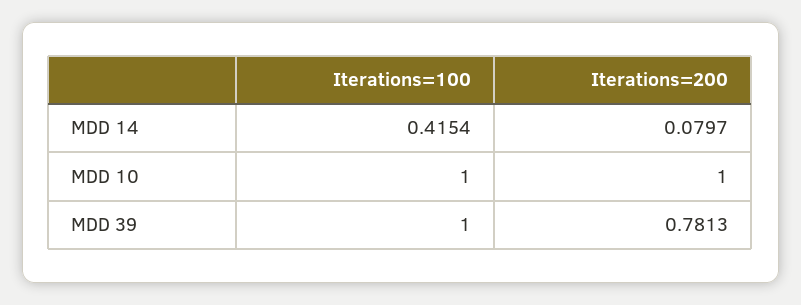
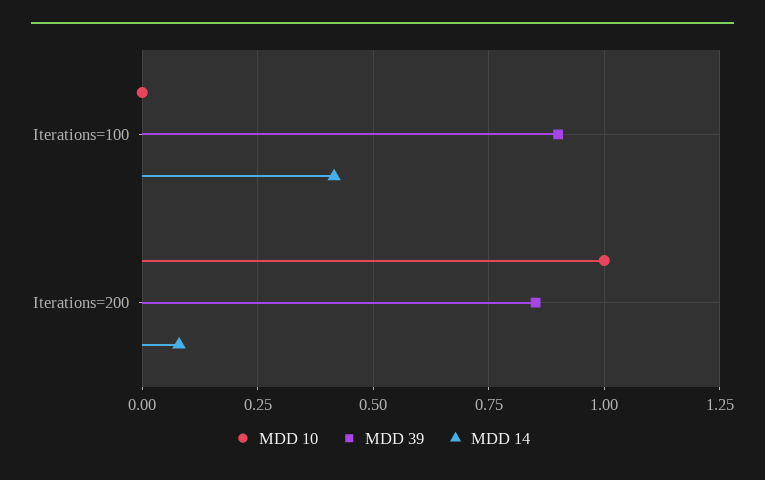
  {
    "MDD 14": {
      "Iterations=100": 0.4154,
      "Iterations=200": 0.0797
    },
    "MDD 10": {
-     "Iterations=100": 1,
+     "Iterations=100": 0,
      "Iterations=200": 1
    },
    "MDD 39": {
-     "Iterations=100": 1,
+     "Iterations=100": 0.9,
-     "Iterations=200": 0.7813
+     "Iterations=200": 0.85
    }
  }

